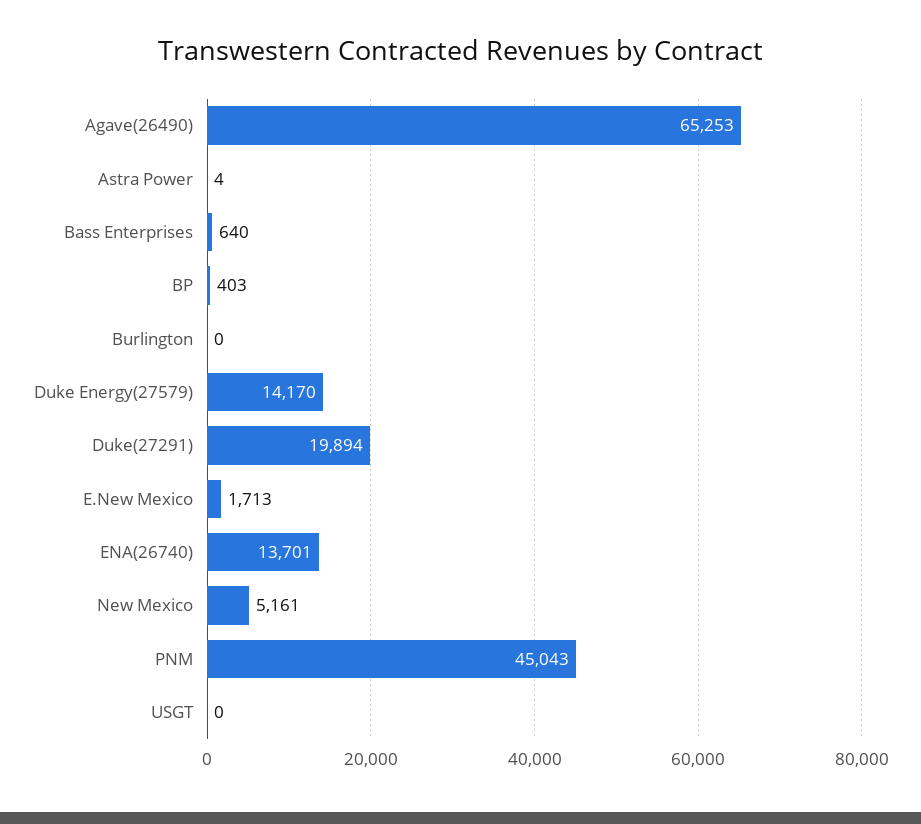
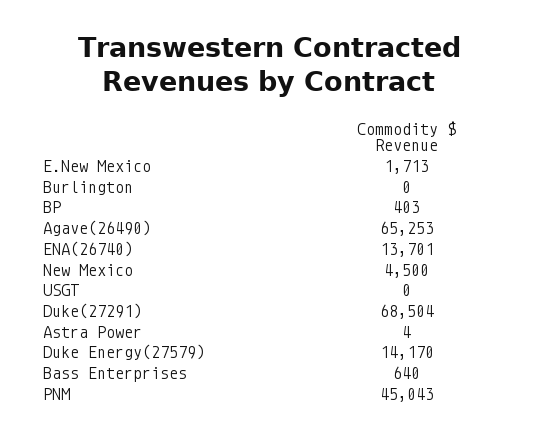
  {
    "Agave(26490)": 65253,
    "Astra Power": 4,
    "Bass Enterprises": 640,
    "BP": 403,
    "Burlington": 0,
    "Duke Energy(27579)": 14170,
-   "Duke(27291)": 19894,
+   "Duke(27291)": 68504,
    "E.New Mexico": 1713,
    "ENA(26740)": 13701,
-   "New Mexico": 5161,
+   "New Mexico": 4500,
    "PNM": 45043,
    "USGT": 0
  }

